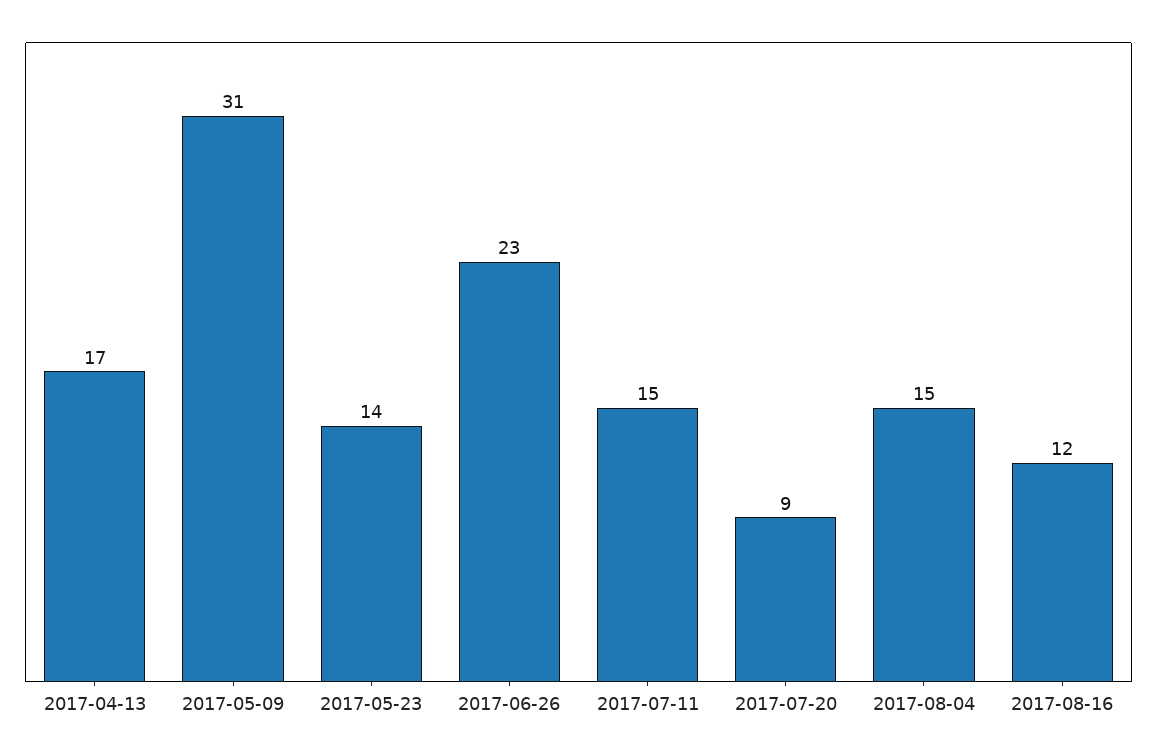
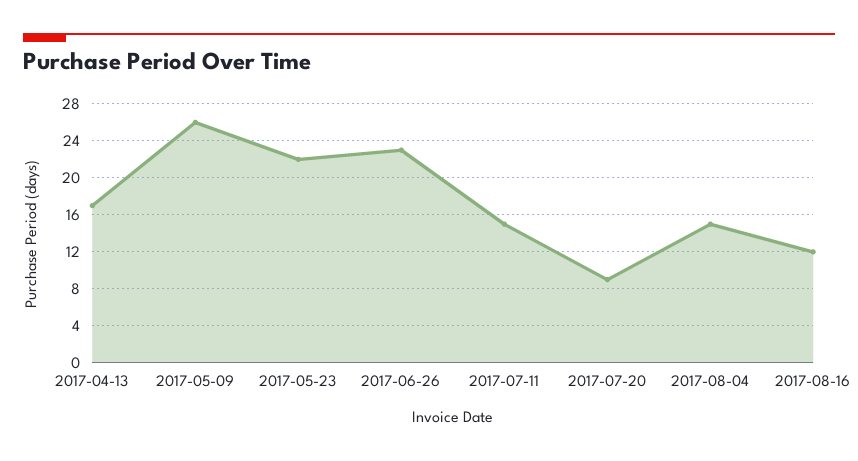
  {
    "2017-04-13": 17,
-   "2017-05-09": 31,
+   "2017-05-09": 26,
-   "2017-05-23": 14,
+   "2017-05-23": 22,
    "2017-06-26": 23,
    "2017-07-11": 15,
    "2017-07-20": 9,
    "2017-08-04": 15,
    "2017-08-16": 12
  }

